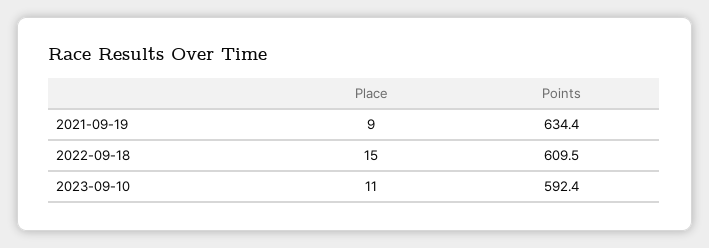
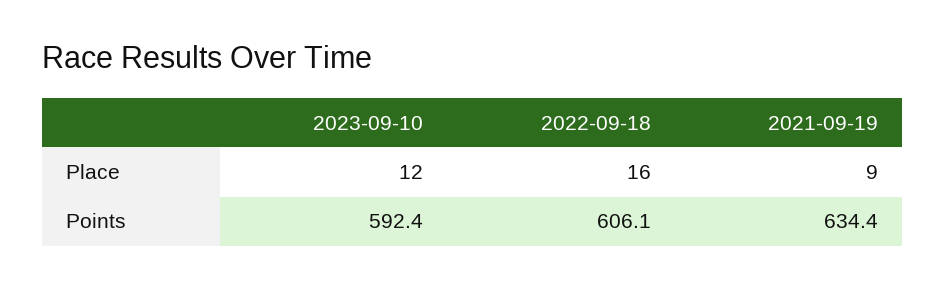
  {
    "Place": {
      "2021-09-19": 9,
-     "2022-09-18": 15,
+     "2022-09-18": 16,
-     "2023-09-10": 11
+     "2023-09-10": 12
    },
    "Points": {
      "2021-09-19": 634.4,
-     "2022-09-18": 609.5,
+     "2022-09-18": 606.1,
      "2023-09-10": 592.4
    }
  }

